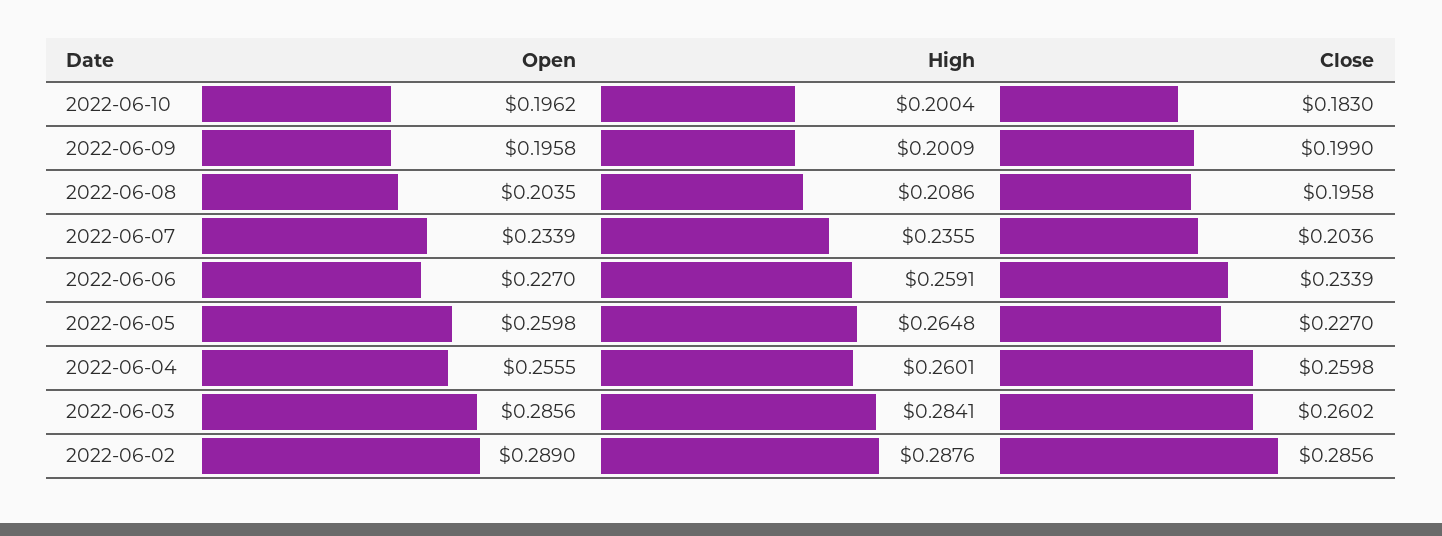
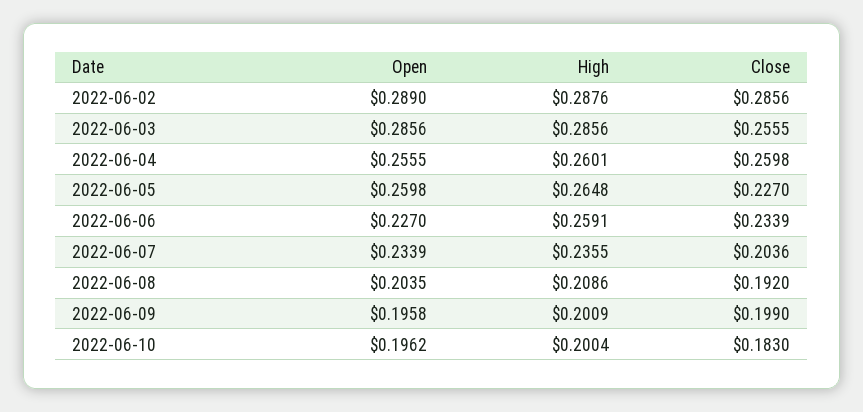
  {
    "Open": {
      "2022-06-10": 0.1962,
      "2022-06-09": 0.1958,
      "2022-06-08": 0.2035,
      "2022-06-07": 0.2339,
      "2022-06-06": 0.227,
      "2022-06-05": 0.2598,
      "2022-06-04": 0.2555,
      "2022-06-03": 0.2856,
      "2022-06-02": 0.289
    },
    "High": {
      "2022-06-10": 0.2004,
      "2022-06-09": 0.2009,
      "2022-06-08": 0.2086,
      "2022-06-07": 0.2355,
      "2022-06-06": 0.2591,
      "2022-06-05": 0.2648,
      "2022-06-04": 0.2601,
-     "2022-06-03": 0.2841,
+     "2022-06-03": 0.2856,
      "2022-06-02": 0.2876
    },
    "Close": {
      "2022-06-10": 0.183,
      "2022-06-09": 0.199,
-     "2022-06-08": 0.1958,
+     "2022-06-08": 0.192,
      "2022-06-07": 0.2036,
      "2022-06-06": 0.2339,
      "2022-06-05": 0.227,
      "2022-06-04": 0.2598,
-     "2022-06-03": 0.2602,
+     "2022-06-03": 0.2555,
      "2022-06-02": 0.2856
    }
  }

